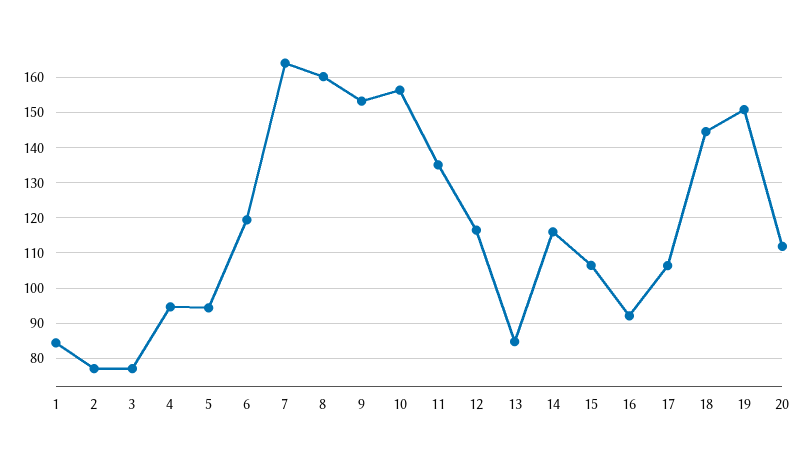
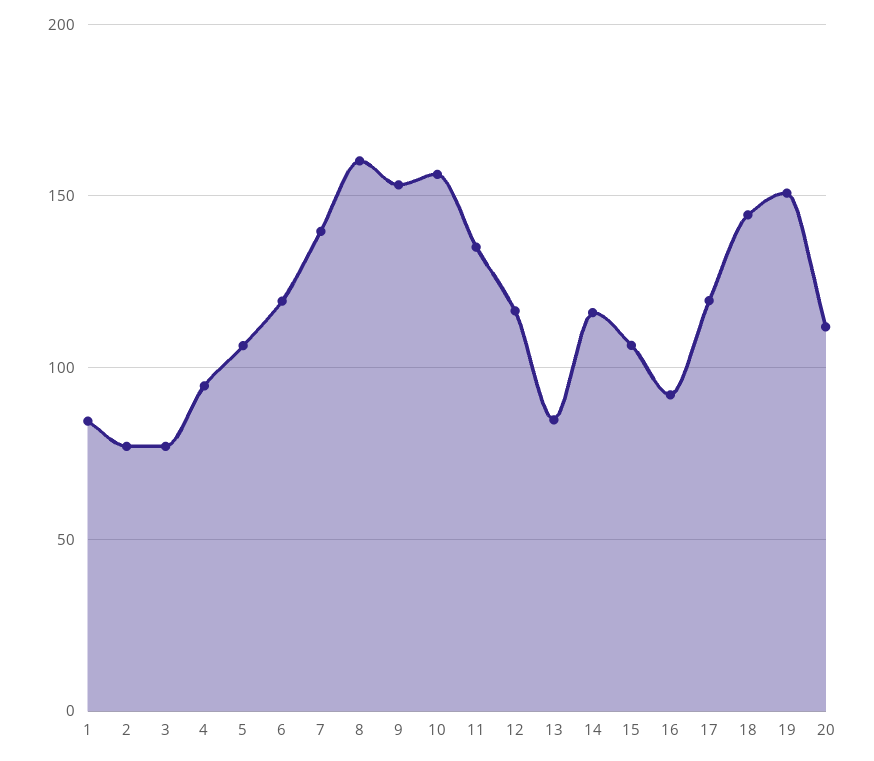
  {
    "1": 84,
    "2": 78,
    "3": 78,
    "4": 94,
-   "5": 94,
+   "5": 105,
    "6": 120,
-   "7": 164,
+   "7": 140,
    "8": 160,
    "9": 154,
    "10": 156,
    "11": 136,
    "12": 116,
    "13": 84,
    "14": 116,
    "15": 106,
    "16": 92,
-   "17": 106,
+   "17": 120,
    "18": 144,
    "19": 150,
    "20": 112
  }

